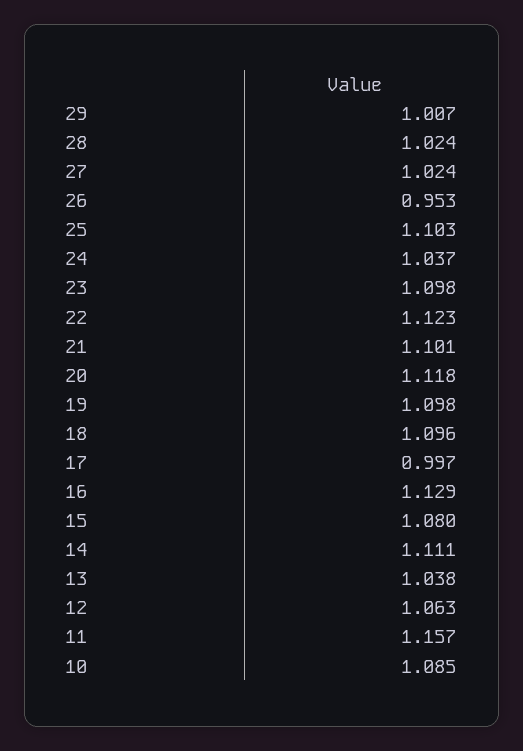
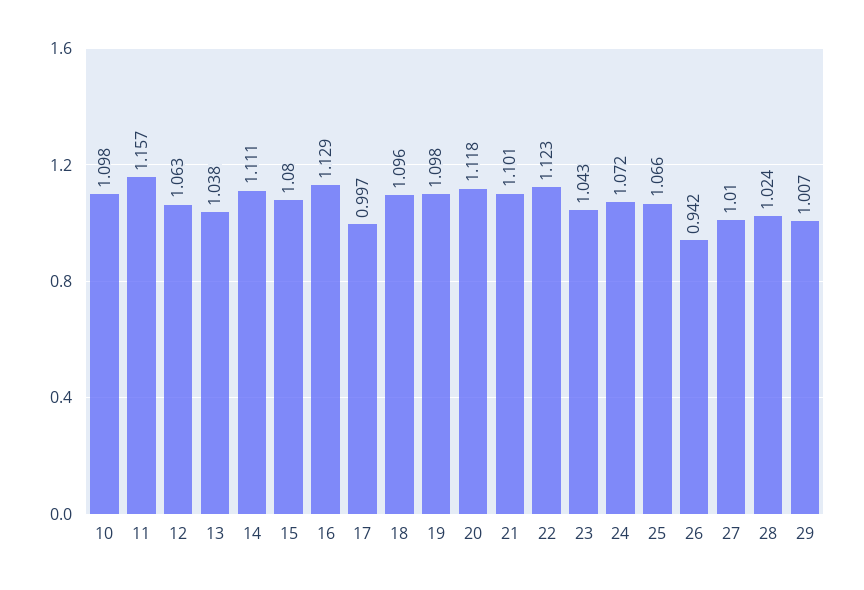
  {
    "29": 1.007,
    "28": 1.024,
-   "27": 1.024,
+   "27": 1.01,
-   "26": 0.953,
+   "26": 0.942,
-   "25": 1.103,
+   "25": 1.066,
-   "24": 1.037,
+   "24": 1.072,
-   "23": 1.098,
+   "23": 1.043,
    "22": 1.123,
    "21": 1.101,
    "20": 1.118,
    "19": 1.098,
    "18": 1.096,
    "17": 0.997,
    "16": 1.129,
    "15": 1.08,
    "14": 1.111,
    "13": 1.038,
    "12": 1.063,
    "11": 1.157,
-   "10": 1.085
+   "10": 1.098
  }

